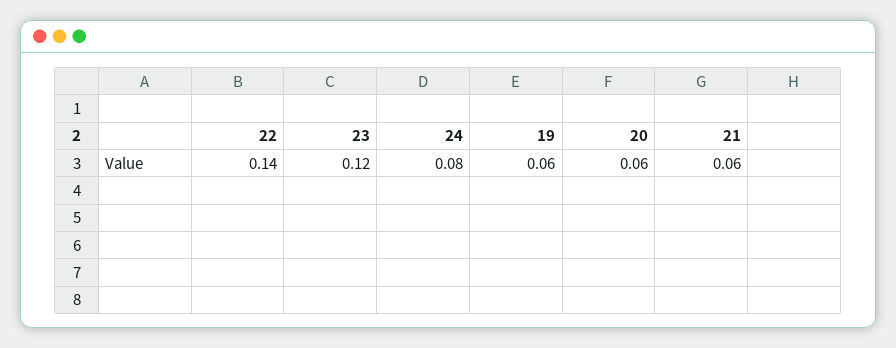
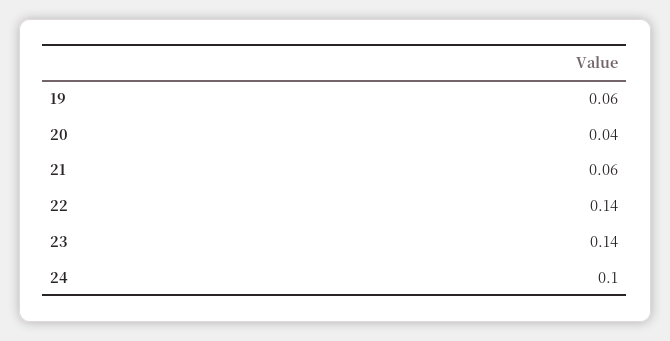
  {
    "22": 0.14,
-   "23": 0.12,
+   "23": 0.14,
-   "24": 0.08,
+   "24": 0.1,
    "19": 0.06,
-   "20": 0.06,
+   "20": 0.04,
    "21": 0.06
  }

